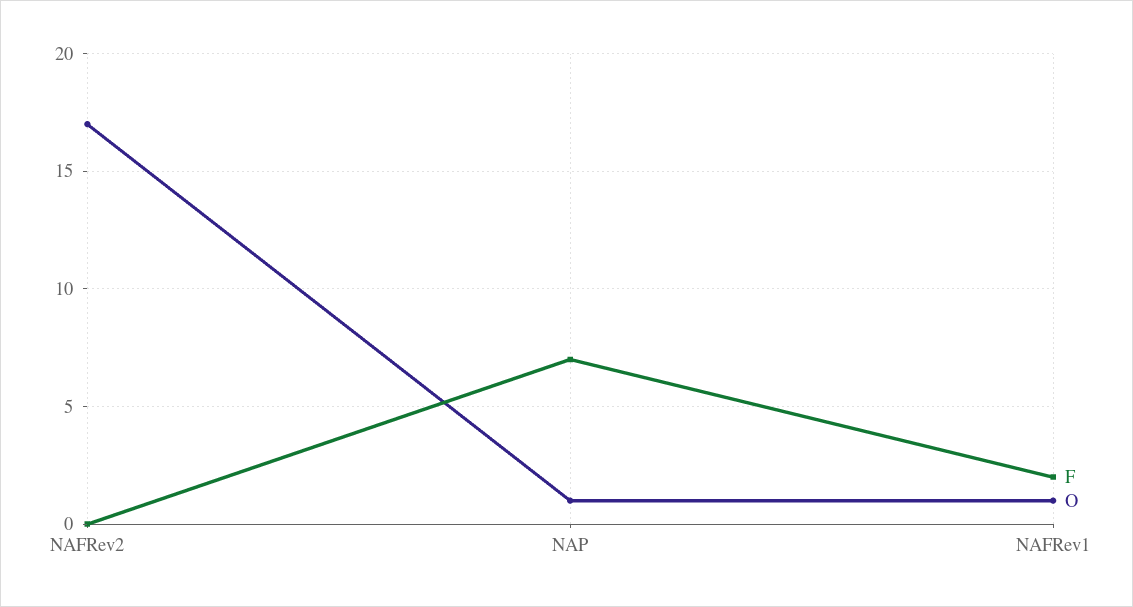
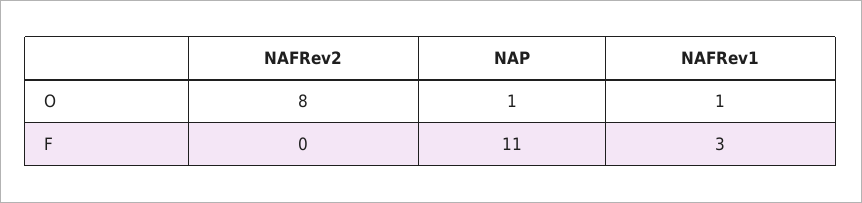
  {
    "F": {
      "NAFRev2": 0,
-     "NAP": 7,
+     "NAP": 11,
-     "NAFRev1": 2
+     "NAFRev1": 3
    },
    "O": {
-     "NAFRev2": 17,
+     "NAFRev2": 8,
      "NAP": 1,
      "NAFRev1": 1
    }
  }

